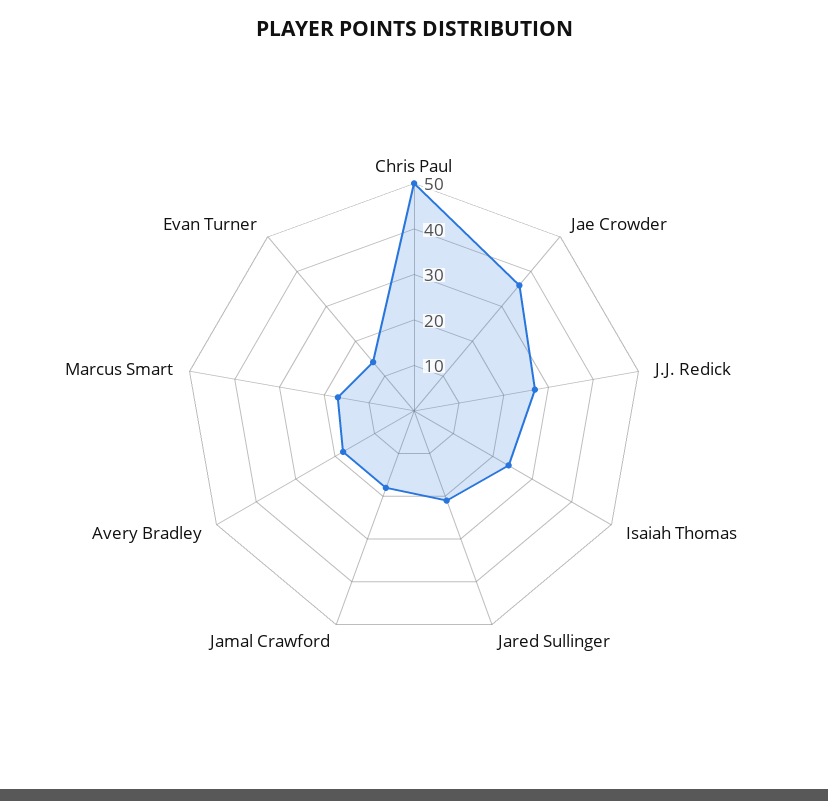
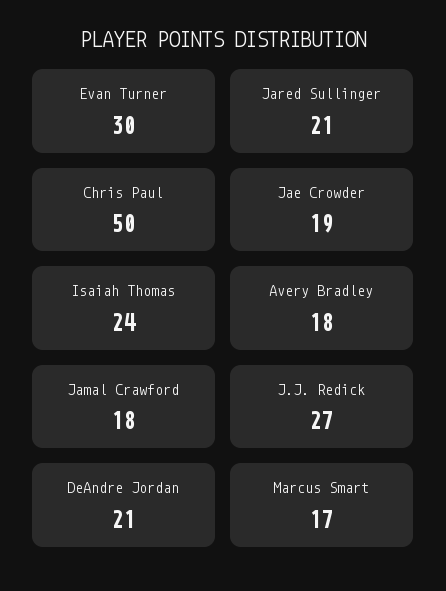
  {
    "Chris Paul": 50,
-   "Jae Crowder": 35,
+   "Jae Crowder": 19,
    "J.J. Redick": 27,
    "Isaiah Thomas": 24,
    "Jared Sullinger": 21,
    "Jamal Crawford": 18,
    "Avery Bradley": 18,
    "Marcus Smart": 17,
-   "Evan Turner": 15
+   "Evan Turner": 30,
+   "DeAndre Jordan": 21
  }

